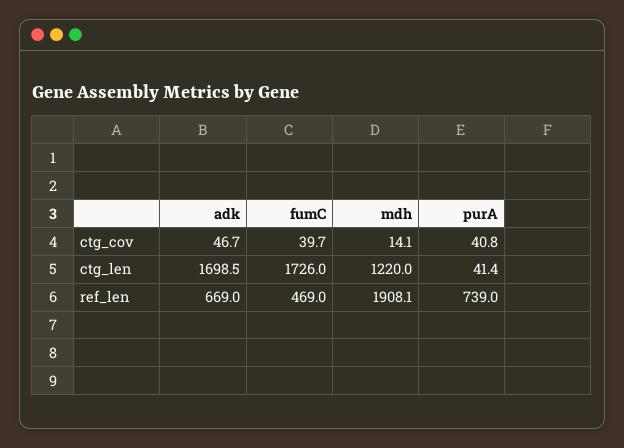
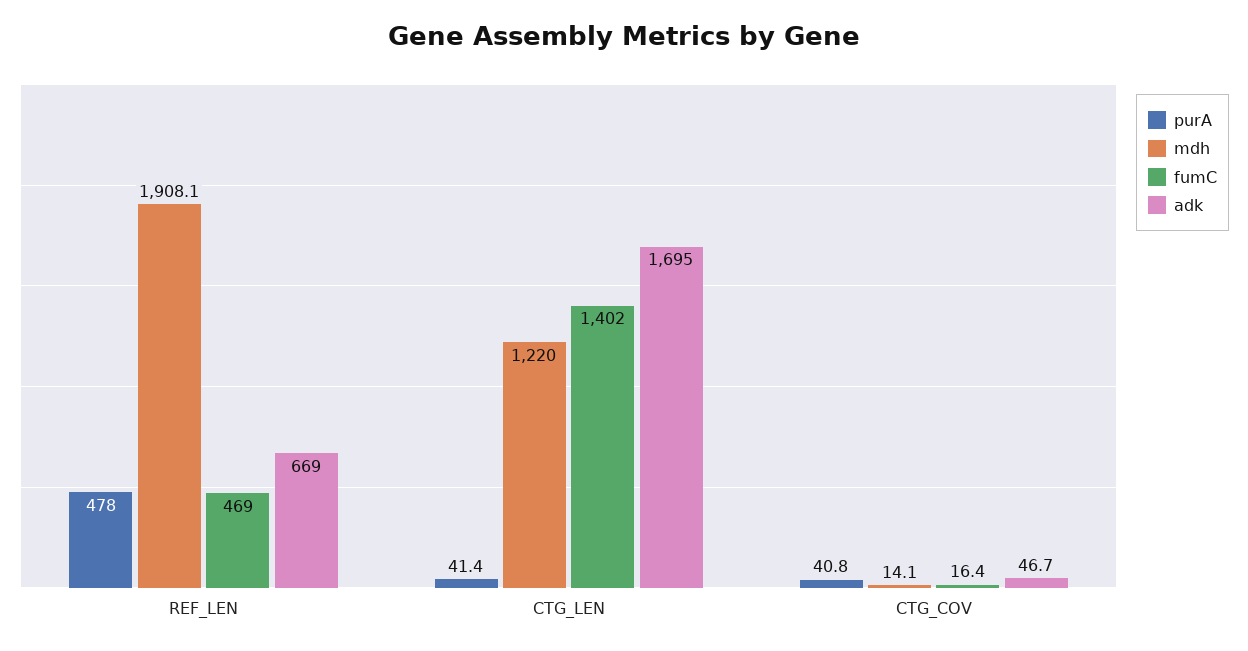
  {
    "adk": {
      "ctg_cov": 46.7,
-     "ctg_len": 1698.5,
+     "ctg_len": 1695,
      "ref_len": 669
    },
    "fumC": {
-     "ctg_cov": 39.7,
+     "ctg_cov": 16.4,
-     "ctg_len": 1726,
+     "ctg_len": 1402,
      "ref_len": 469
    },
    "mdh": {
      "ctg_cov": 14.1,
      "ctg_len": 1220,
      "ref_len": 1908.1
    },
    "purA": {
      "ctg_cov": 40.8,
      "ctg_len": 41.4,
-     "ref_len": 739
+     "ref_len": 478
    }
  }

